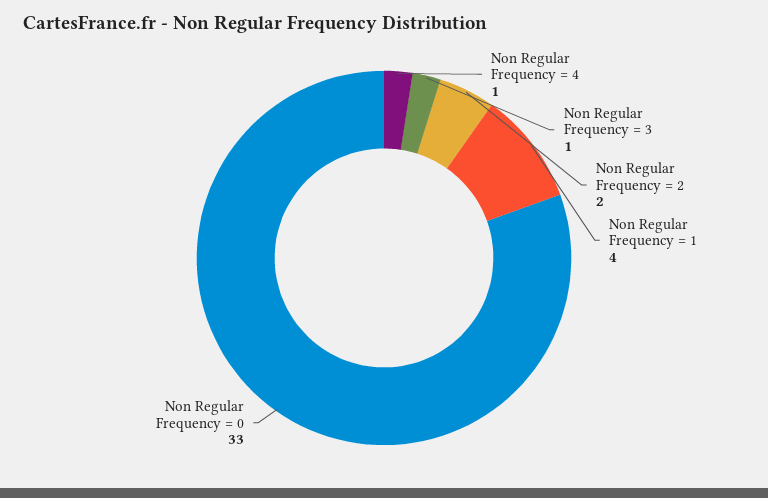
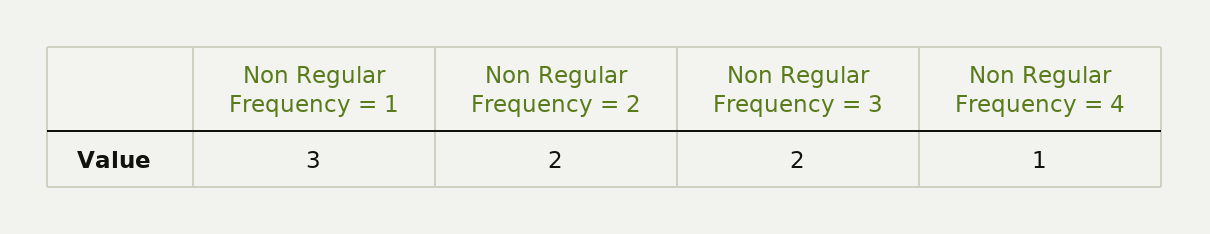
  {
    "Non Regular Frequency = 4": 1,
-   "Non Regular Frequency = 3": 1,
+   "Non Regular Frequency = 3": 2,
    "Non Regular Frequency = 2": 2,
-   "Non Regular Frequency = 1": 4,
+   "Non Regular Frequency = 1": 3
-   "Non Regular Frequency = 0": 33
  }

